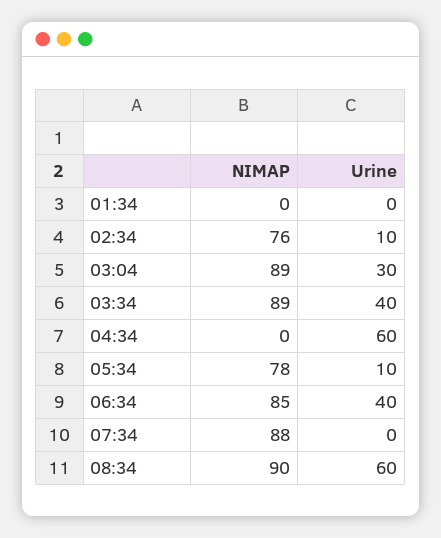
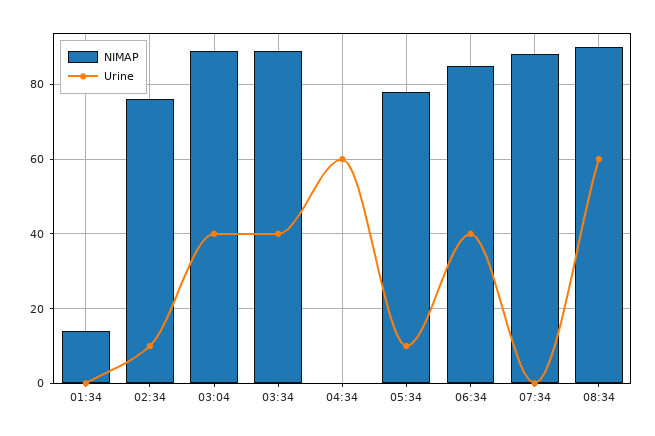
  {
    "NIMAP": {
-     "01:34": 0,
+     "01:34": 15,
      "02:34": 76,
      "03:04": 89,
      "03:34": 89,
      "04:34": 0,
      "05:34": 78,
      "06:34": 85,
      "07:34": 88,
      "08:34": 90
    },
    "Urine": {
      "01:34": 0,
      "02:34": 10,
-     "03:04": 30,
+     "03:04": 40,
      "03:34": 40,
      "04:34": 60,
      "05:34": 10,
      "06:34": 40,
      "07:34": 0,
      "08:34": 60
    }
  }

